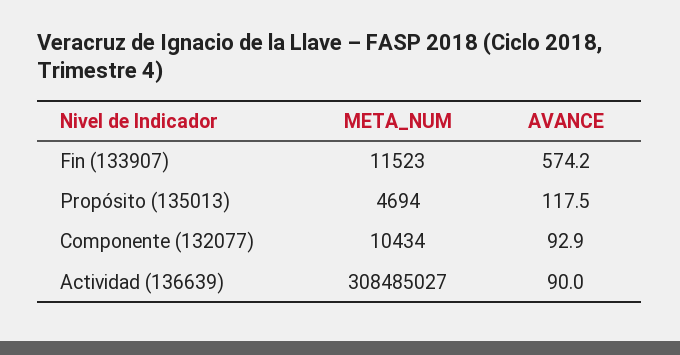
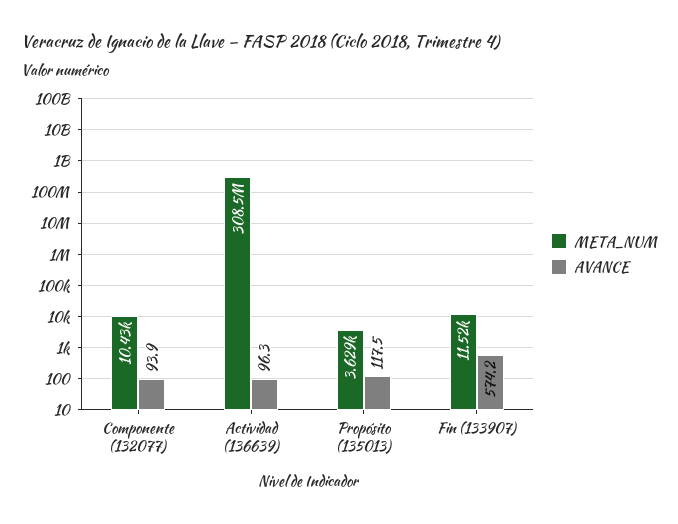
  {
    "META_NUM": {
      "Fin (133907)": 11523,
-     "Propósito (135013)": 4694,
+     "Propósito (135013)": 3629,
      "Componente (132077)": 10434,
      "Actividad (136639)": 308485027
    },
    "AVANCE": {
      "Fin (133907)": 574.2,
      "Propósito (135013)": 117.5,
-     "Componente (132077)": 92.9,
+     "Componente (132077)": 93.9,
-     "Actividad (136639)": 90
+     "Actividad (136639)": 96.3
    }
  }

